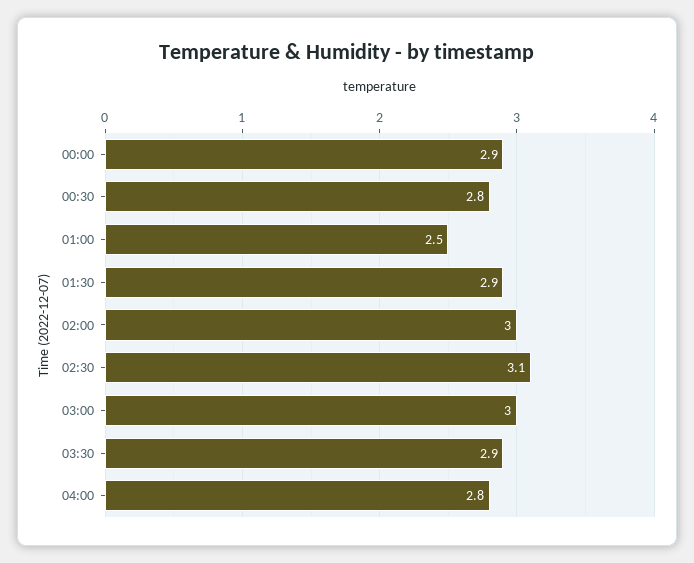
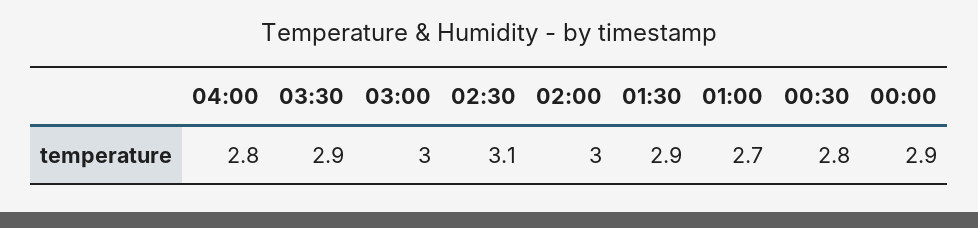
  {
    "00:00": 2.9,
    "00:30": 2.8,
-   "01:00": 2.5,
+   "01:00": 2.7,
    "01:30": 2.9,
    "02:00": 3,
    "02:30": 3.1,
    "03:00": 3,
    "03:30": 2.9,
    "04:00": 2.8
  }

